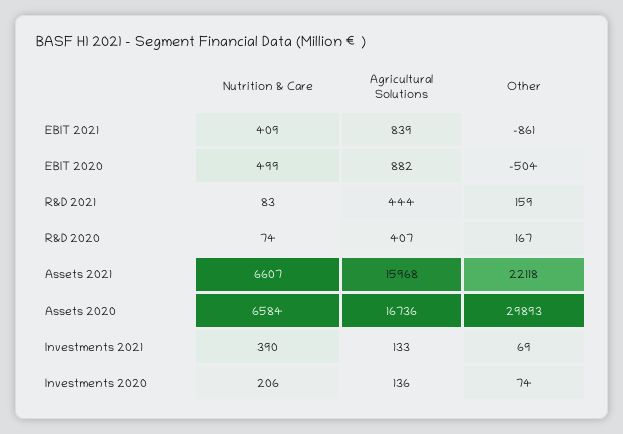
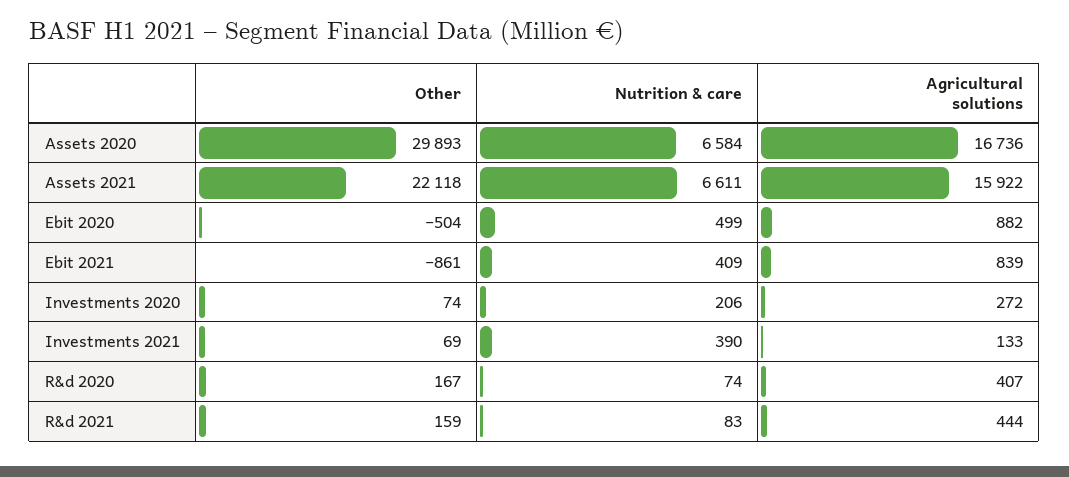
  {
    "Nutrition & Care": {
      "EBIT 2021": 409,
      "EBIT 2020": 499,
      "R&D 2021": 83,
      "R&D 2020": 74,
-     "Assets 2021": 6607,
+     "Assets 2021": 6611,
      "Assets 2020": 6584,
      "Investments 2021": 390,
      "Investments 2020": 206
    },
    "Agricultural Solutions": {
      "EBIT 2021": 839,
      "EBIT 2020": 882,
      "R&D 2021": 444,
      "R&D 2020": 407,
-     "Assets 2021": 15968,
+     "Assets 2021": 15922,
      "Assets 2020": 16736,
      "Investments 2021": 133,
-     "Investments 2020": 136
+     "Investments 2020": 272
    },
    "Other": {
      "EBIT 2021": -861,
      "EBIT 2020": -504,
      "R&D 2021": 159,
      "R&D 2020": 167,
      "Assets 2021": 22118,
      "Assets 2020": 29893,
      "Investments 2021": 69,
      "Investments 2020": 74
    }
  }

